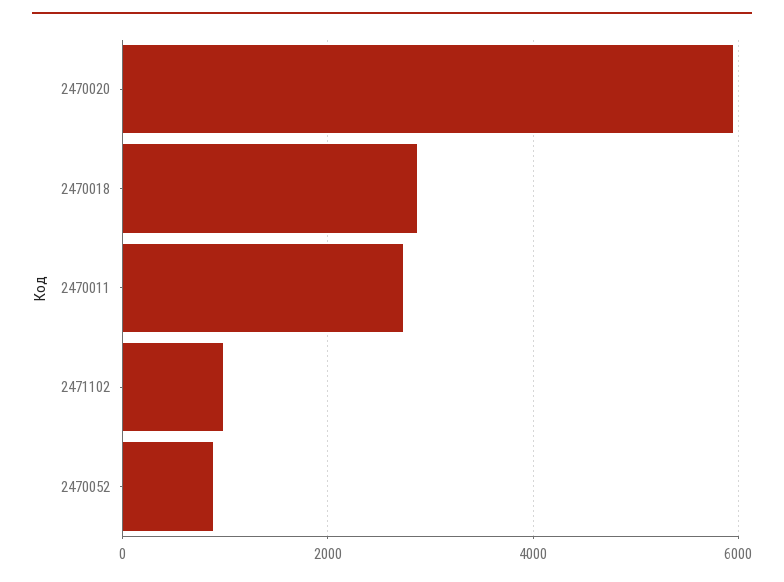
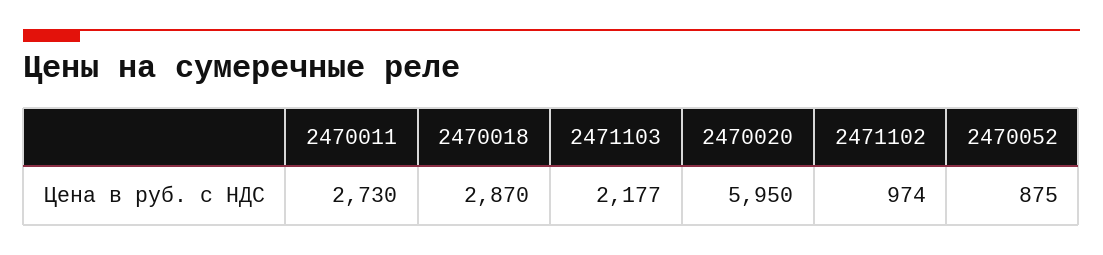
  {
    "2470020": 5950,
    "2470018": 2870,
    "2470011": 2730,
    "2471102": 974,
-   "2470052": 875
+   "2470052": 875,
+   "2471103": 2177
  }

